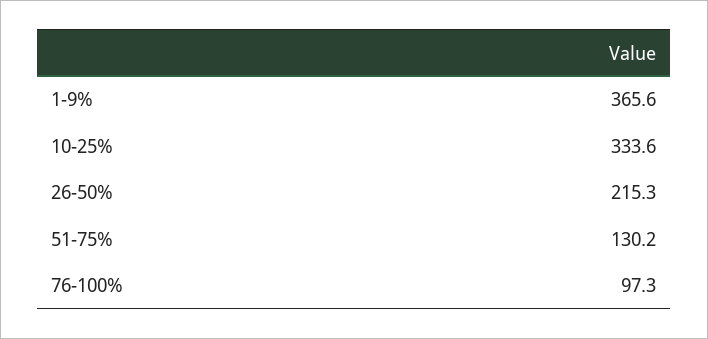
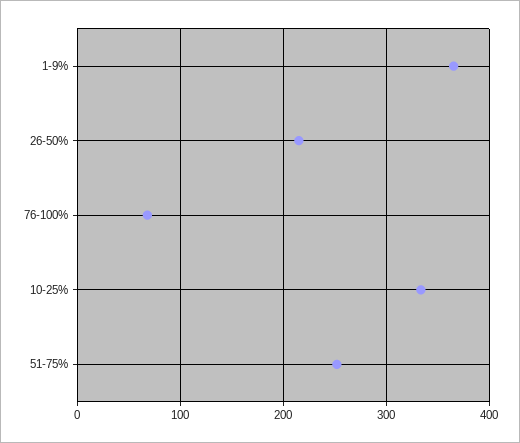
  {
    "1-9%": 365.6,
    "10-25%": 333.6,
    "26-50%": 215.3,
-   "51-75%": 130.2,
+   "51-75%": 250,
-   "76-100%": 97.3
+   "76-100%": 70
  }

